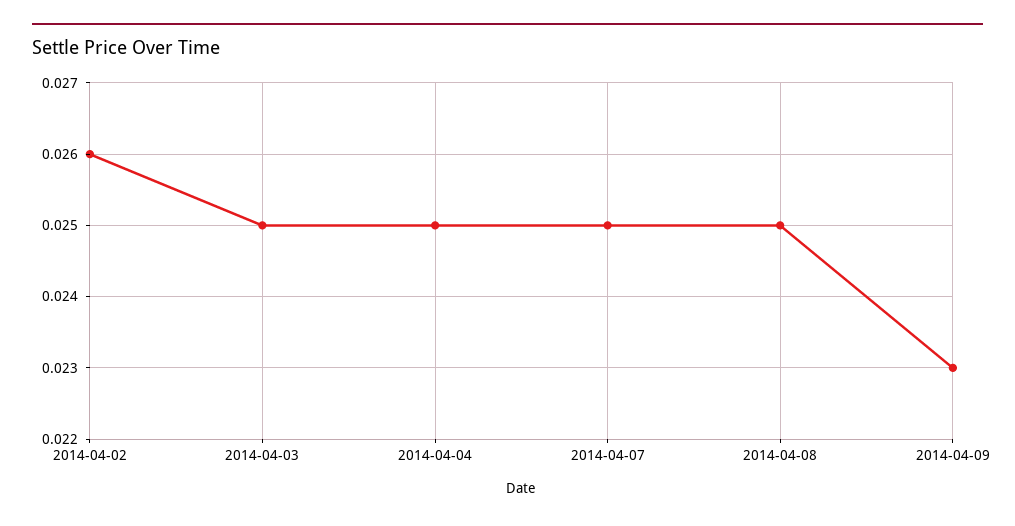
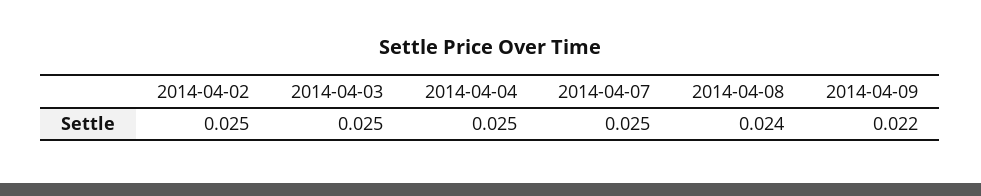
  {
-   "2014-04-02": 0.026,
+   "2014-04-02": 0.025,
    "2014-04-03": 0.025,
    "2014-04-04": 0.025,
    "2014-04-07": 0.025,
-   "2014-04-08": 0.025,
+   "2014-04-08": 0.024,
-   "2014-04-09": 0.023
+   "2014-04-09": 0.022
  }

